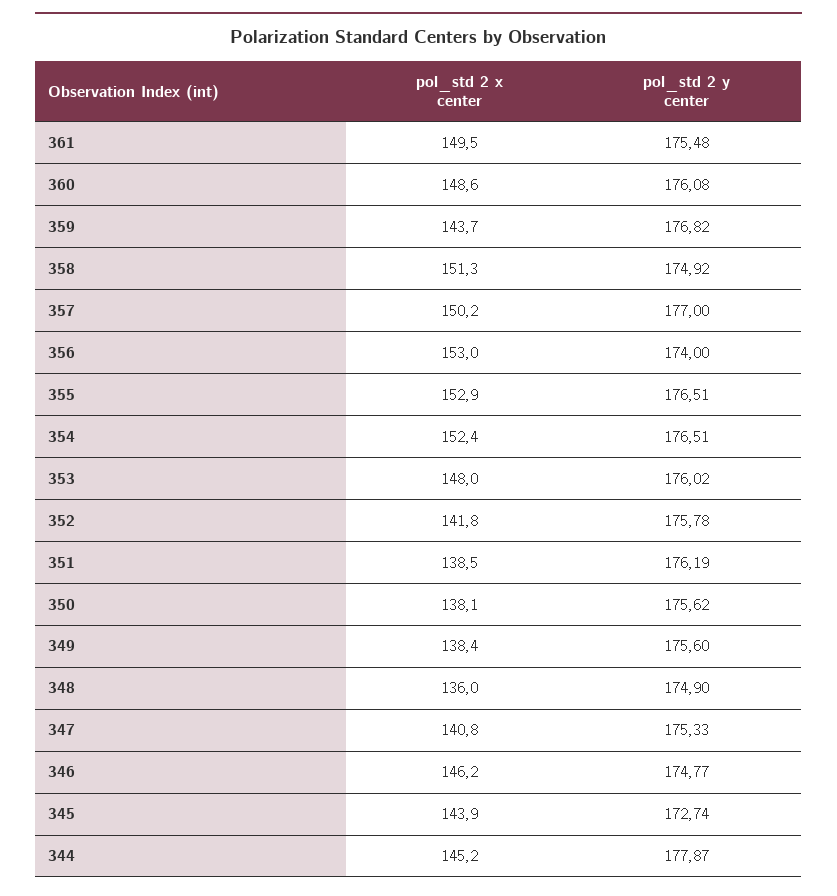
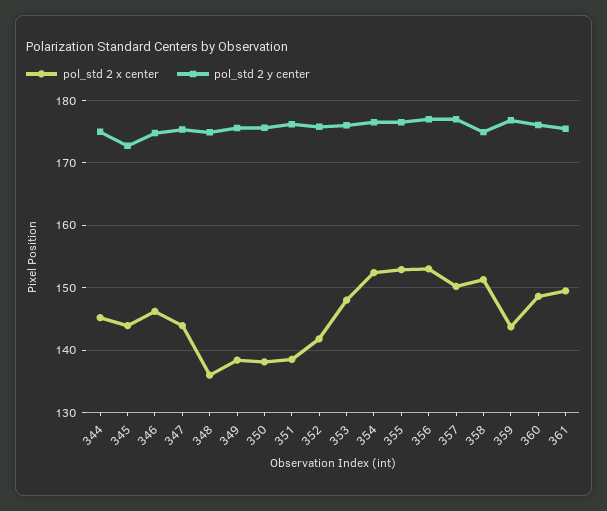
  {
    "pol_std 2 x center": {
      "361": 149.5,
      "360": 148.6,
      "359": 143.7,
      "358": 151.3,
      "357": 150.2,
      "356": 153,
      "355": 152.9,
      "354": 152.4,
      "353": 148,
      "352": 141.8,
      "351": 138.5,
      "350": 138.1,
      "349": 138.4,
      "348": 136,
-     "347": 140.8,
+     "347": 144,
      "346": 146.2,
      "345": 143.9,
      "344": 145.2
    },
    "pol_std 2 y center": {
      "361": 175.48,
      "360": 176.08,
      "359": 176.82,
      "358": 174.92,
      "357": 177,
-     "356": 174,
+     "356": 177,
      "355": 176.51,
      "354": 176.51,
      "353": 176.02,
      "352": 175.78,
      "351": 176.19,
      "350": 175.62,
      "349": 175.6,
      "348": 174.9,
      "347": 175.33,
      "346": 174.77,
      "345": 172.74,
-     "344": 177.87
+     "344": 175
    }
  }

